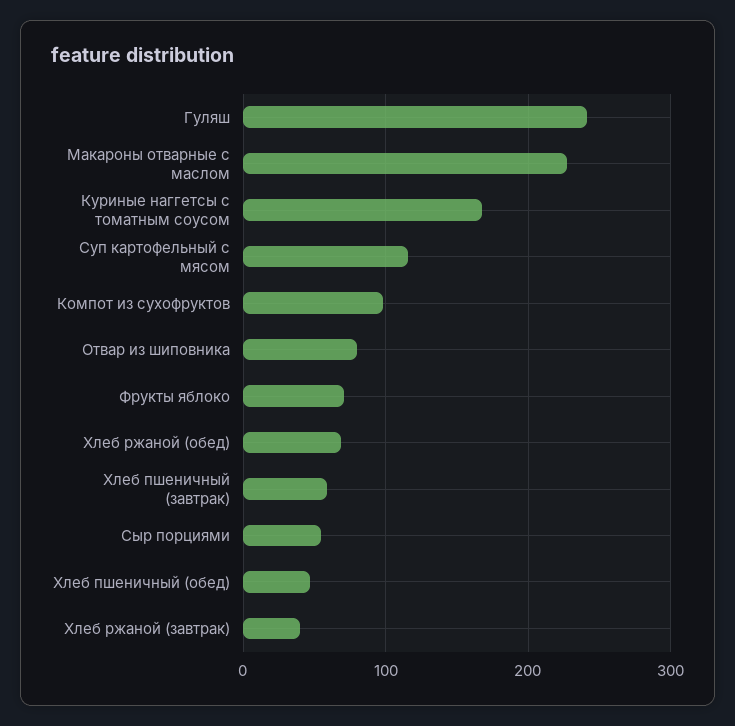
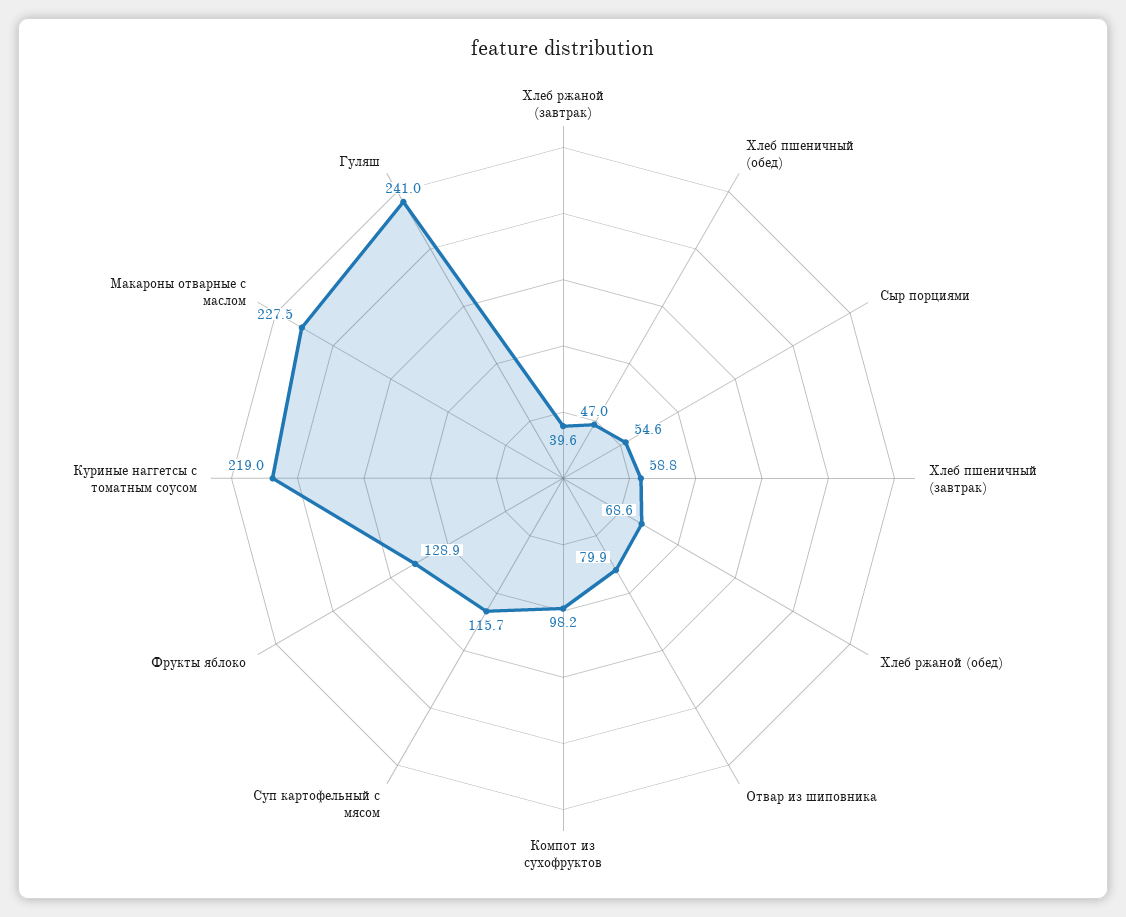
  {
    "Гуляш": 241,
    "Макароны отварные с маслом": 227.5,
-   "Куриные наггетсы с томатным соусом": 170,
+   "Куриные наггетсы с томатным соусом": 219,
    "Суп картофельный с мясом": 115.7,
    "Компот из сухофруктов": 98.2,
    "Отвар из шиповника": 79.9,
-   "Фрукты яблоко": 70,
+   "Фрукты яблоко": 128.9,
    "Хлеб ржаной (обед)": 68.6,
    "Хлеб пшеничный (завтрак)": 58.8,
    "Сыр порциями": 54.6,
    "Хлеб пшеничный (обед)": 47,
    "Хлеб ржаной (завтрак)": 39.6
  }

